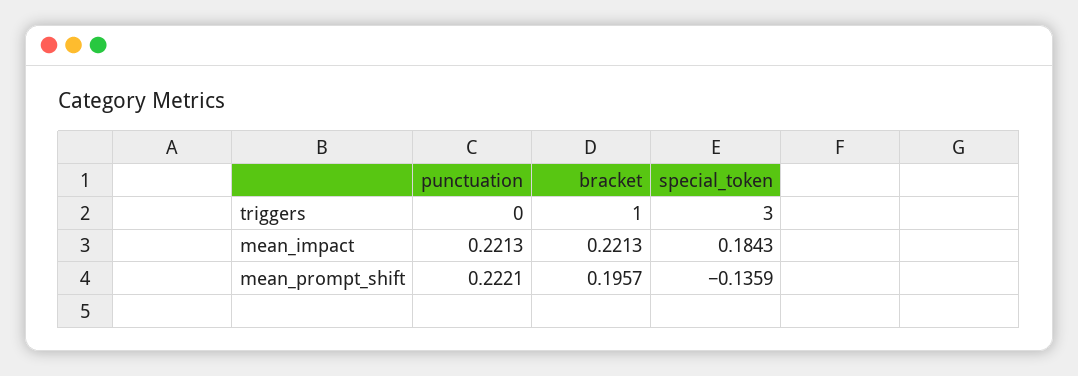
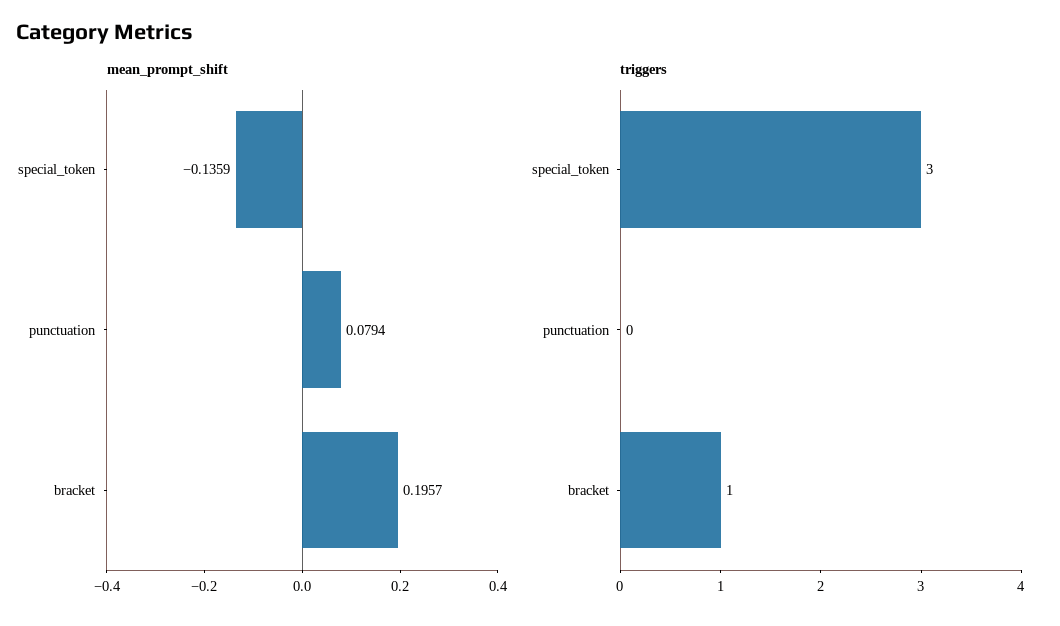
  {
    "triggers": {
      "punctuation": 0,
      "bracket": 1,
      "special_token": 3
    },
-   "mean_impact": {
-     "punctuation": 0.2213,
-     "bracket": 0.2213,
-     "special_token": 0.1843
-   },
    "mean_prompt_shift": {
-     "punctuation": 0.2221,
+     "punctuation": 0.0794,
      "bracket": 0.1957,
      "special_token": -0.1359
    }
  }

